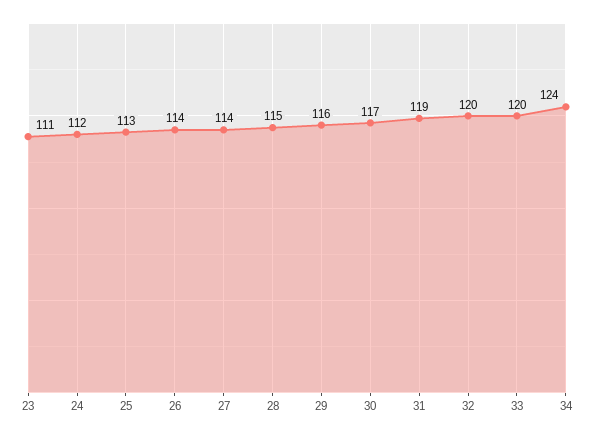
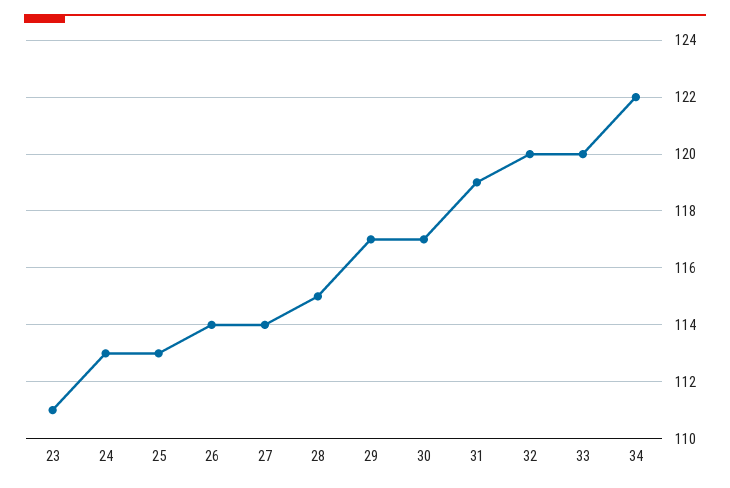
  {
    "23": 111,
-   "24": 112,
+   "24": 113,
    "25": 113,
    "26": 114,
    "27": 114,
    "28": 115,
-   "29": 116,
+   "29": 117,
    "30": 117,
    "31": 119,
    "32": 120,
    "33": 120,
-   "34": 124
+   "34": 122
  }

